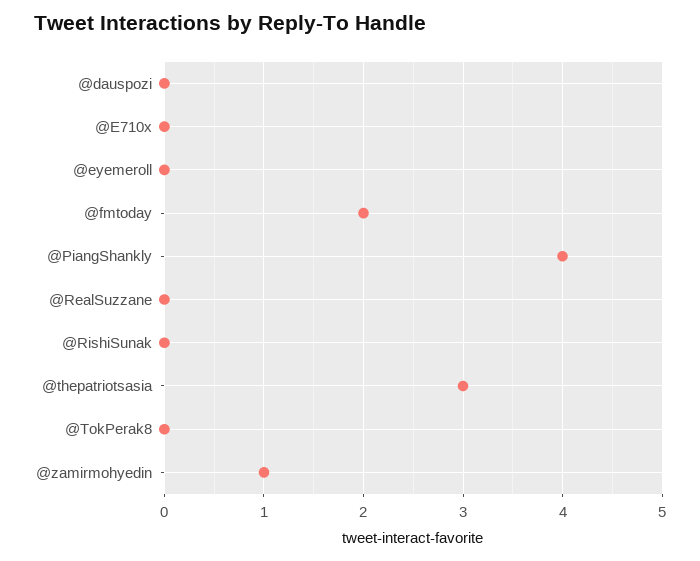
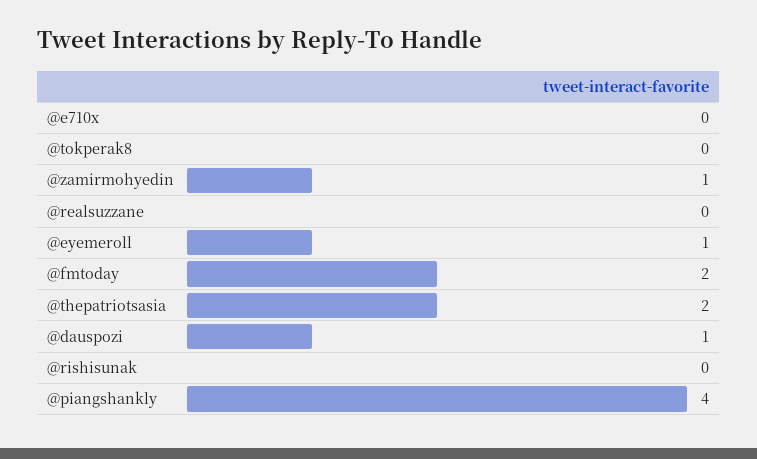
  {
-   "@dauspozi": 0,
+   "@dauspozi": 1,
    "@E710x": 0,
-   "@eyemeroll": 0,
+   "@eyemeroll": 1,
    "@fmtoday": 2,
    "@PiangShankly": 4,
    "@RealSuzzane": 0,
    "@RishiSunak": 0,
-   "@thepatriotsasia": 3,
+   "@thepatriotsasia": 2,
    "@TokPerak8": 0,
    "@zamirmohyedin": 1
  }

